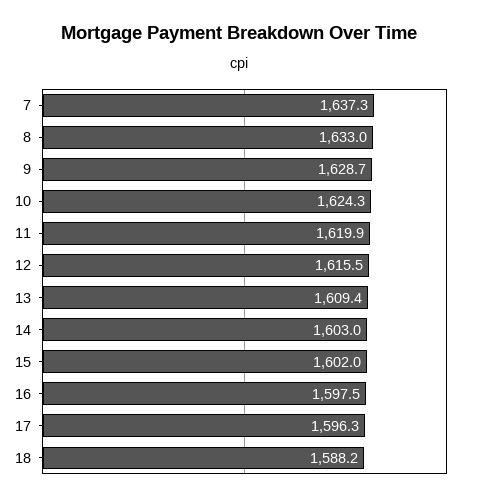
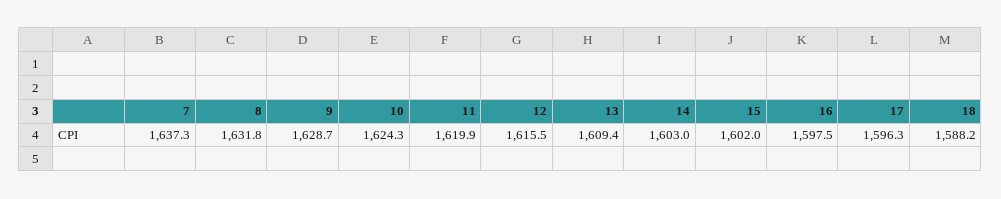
  {
    "7": 1637.3,
-   "8": 1633,
+   "8": 1631.8,
    "9": 1628.7,
    "10": 1624.3,
    "11": 1619.9,
    "12": 1615.5,
    "13": 1609.4,
    "14": 1603,
    "15": 1602,
    "16": 1597.5,
    "17": 1596.3,
    "18": 1588.2
  }

